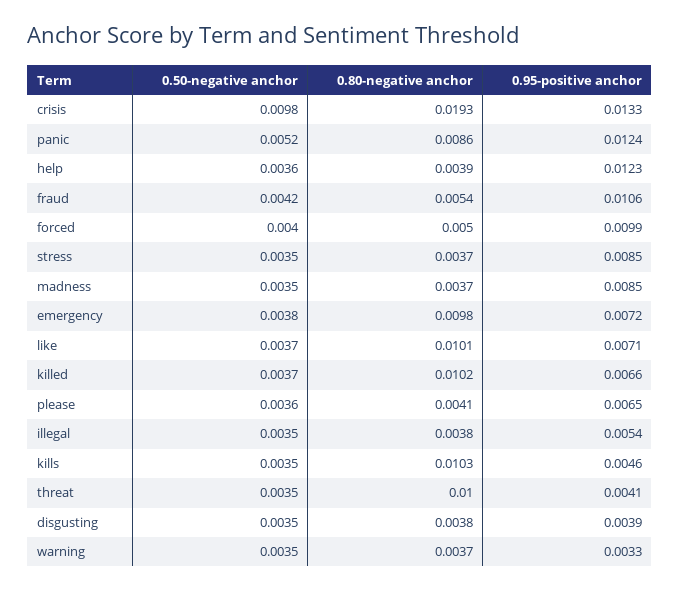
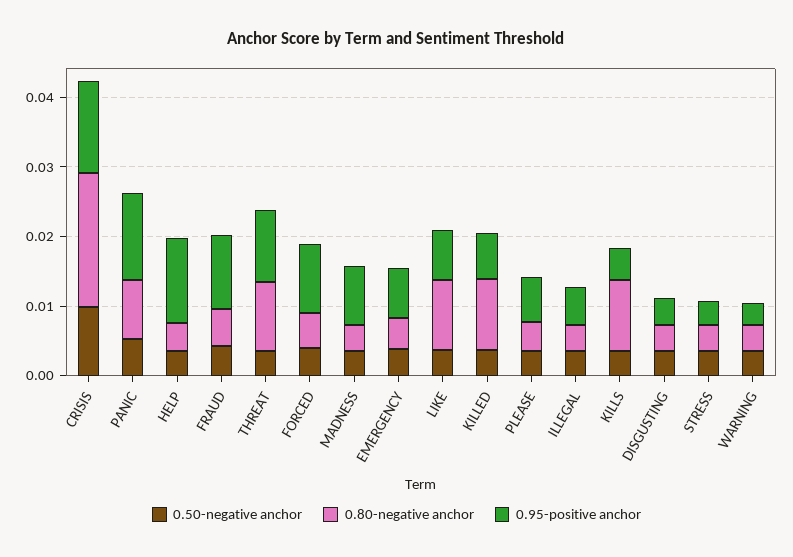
  {
    "0.50-negative anchor": {
      "crisis": 0.0098,
      "panic": 0.0052,
      "help": 0.0036,
      "fraud": 0.0042,
      "forced": 0.004,
      "stress": 0.0035,
      "madness": 0.0035,
      "emergency": 0.0038,
      "like": 0.0037,
      "killed": 0.0037,
      "please": 0.0036,
      "illegal": 0.0035,
      "kills": 0.0035,
      "threat": 0.0035,
      "disgusting": 0.0035,
      "warning": 0.0035
    },
    "0.80-negative anchor": {
      "crisis": 0.0193,
      "panic": 0.0086,
      "help": 0.0039,
      "fraud": 0.0054,
      "forced": 0.005,
      "stress": 0.0037,
      "madness": 0.0037,
-     "emergency": 0.0098,
+     "emergency": 0.004,
      "like": 0.0101,
      "killed": 0.0102,
      "please": 0.0041,
      "illegal": 0.0038,
      "kills": 0.0103,
      "threat": 0.01,
      "disgusting": 0.0038,
      "warning": 0.0037
    },
    "0.95-positive anchor": {
      "crisis": 0.0133,
      "panic": 0.0124,
      "help": 0.0123,
      "fraud": 0.0106,
      "forced": 0.0099,
-     "stress": 0.0085,
+     "stress": 0.004,
      "madness": 0.0085,
      "emergency": 0.0072,
      "like": 0.0071,
      "killed": 0.0066,
      "please": 0.0065,
      "illegal": 0.0054,
      "kills": 0.0046,
-     "threat": 0.0041,
+     "threat": 0.01,
      "disgusting": 0.0039,
      "warning": 0.0033
    }
  }

